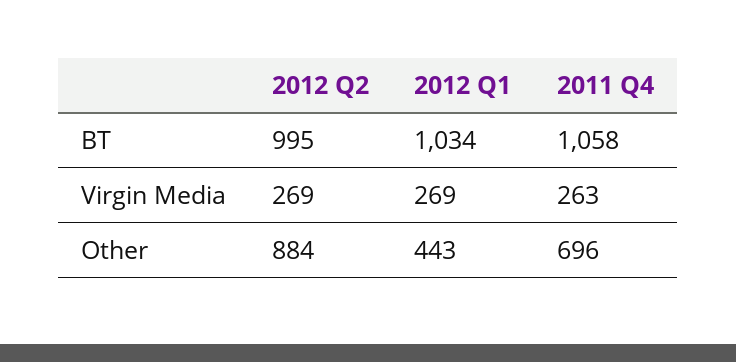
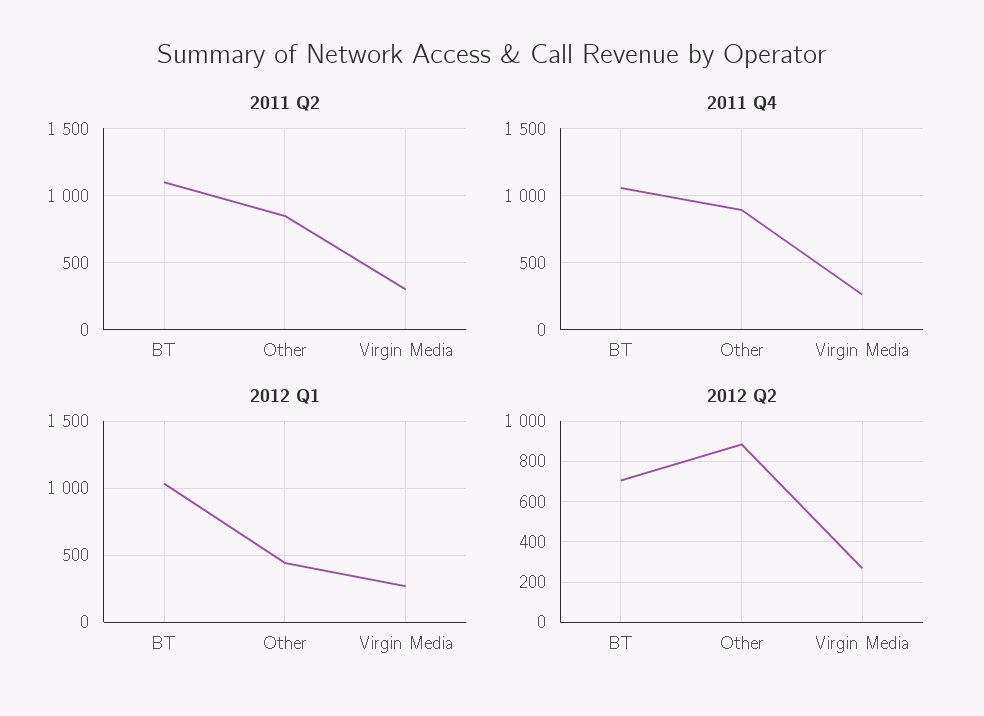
  {
    "2012 Q2": {
-     "BT": 995,
+     "BT": 700,
      "Virgin Media": 269,
      "Other": 884
    },
    "2012 Q1": {
      "BT": 1034,
      "Virgin Media": 269,
      "Other": 443
    },
    "2011 Q4": {
      "BT": 1058,
      "Virgin Media": 263,
-     "Other": 696
+     "Other": 900
-   }
+   },
+   "2011 Q2": {
+     "BT": 1100,
+     "Other": 850,
+     "Virgin Media": 300
+   }
  }

